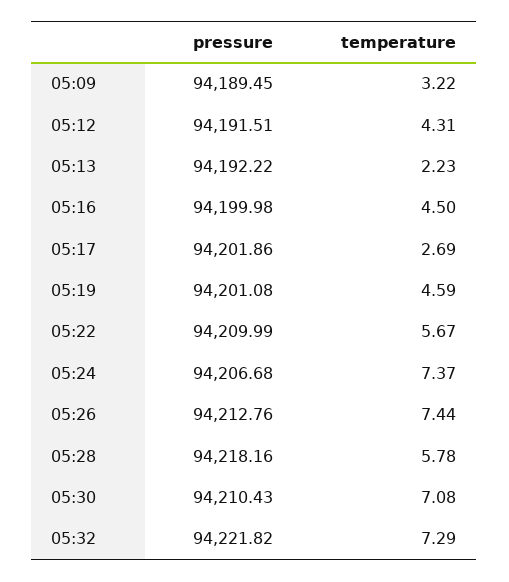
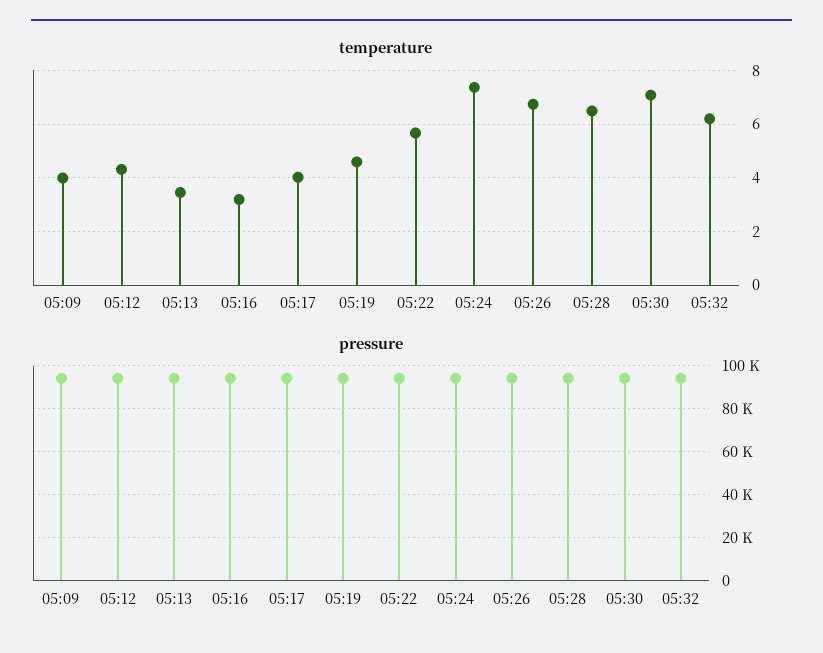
  {
    "pressure": {
      "05:09": 94189.45,
      "05:12": 94191.51,
      "05:13": 94192.22,
      "05:16": 94199.98,
      "05:17": 94201.86,
      "05:19": 94201.08,
      "05:22": 94209.99,
      "05:24": 94206.68,
      "05:26": 94212.76,
      "05:28": 94218.16,
      "05:30": 94210.43,
      "05:32": 94221.82
    },
    "temperature": {
-     "05:09": 3.22,
+     "05:09": 4,
      "05:12": 4.31,
-     "05:13": 2.23,
+     "05:13": 3.5,
-     "05:16": 4.5,
+     "05:16": 3.25,
-     "05:17": 2.69,
+     "05:17": 4,
      "05:19": 4.59,
      "05:22": 5.67,
      "05:24": 7.37,
-     "05:26": 7.44,
+     "05:26": 6.75,
-     "05:28": 5.78,
+     "05:28": 6.5,
      "05:30": 7.08,
-     "05:32": 7.29
+     "05:32": 6.25
    }
  }

